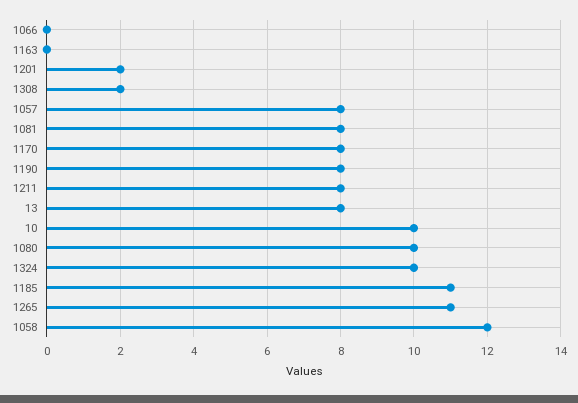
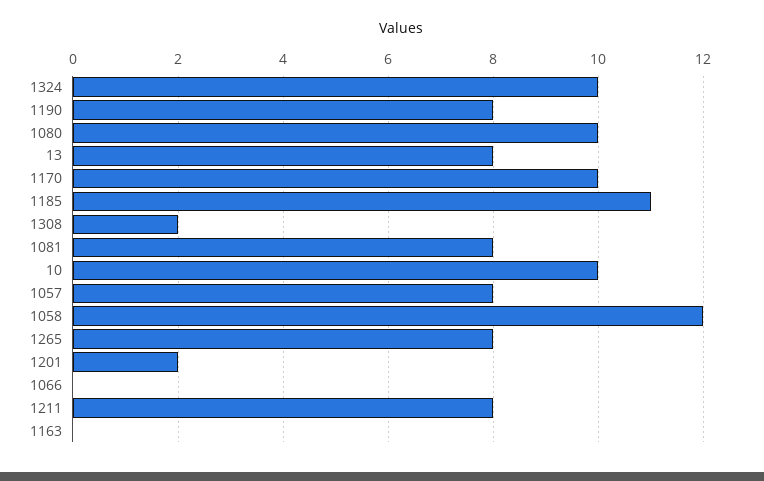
  {
    "1066": 0,
    "1163": 0,
    "1201": 2,
    "1308": 2,
    "1057": 8,
    "1081": 8,
-   "1170": 8,
+   "1170": 10,
    "1190": 8,
    "1211": 8,
    "13": 8,
    "10": 10,
    "1080": 10,
    "1324": 10,
    "1185": 11,
-   "1265": 11,
+   "1265": 8,
    "1058": 12
  }

